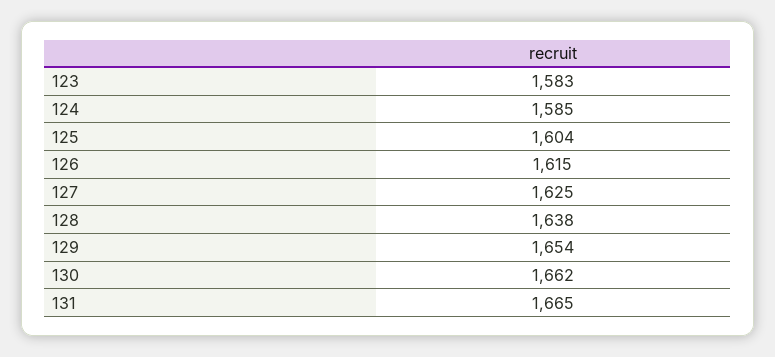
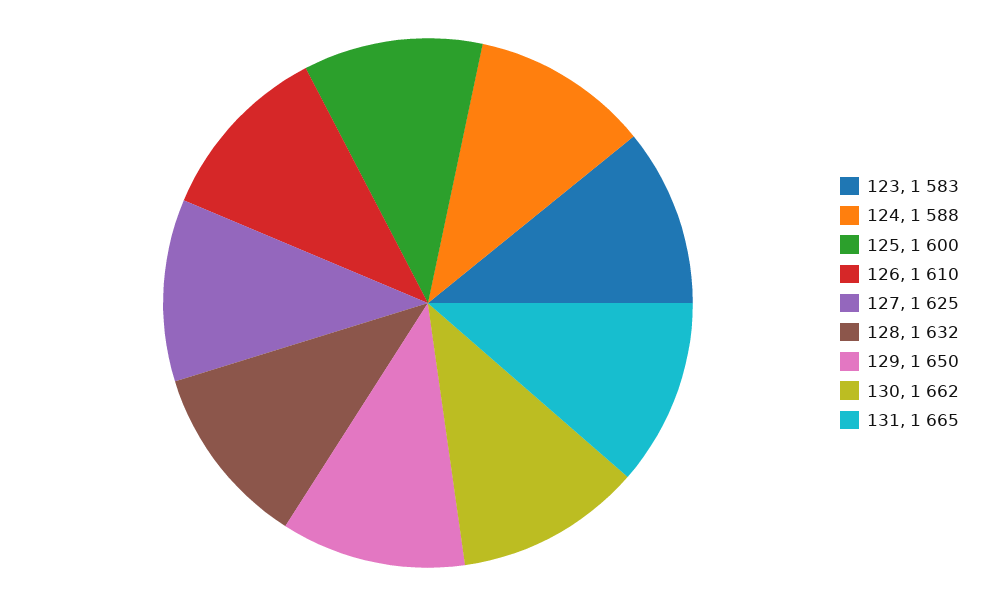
  {
    "123": 1583,
-   "124": 1585,
+   "124": 1588,
-   "125": 1604,
+   "125": 1600,
-   "126": 1615,
+   "126": 1610,
    "127": 1625,
-   "128": 1638,
+   "128": 1632,
-   "129": 1654,
+   "129": 1650,
    "130": 1662,
    "131": 1665
  }

